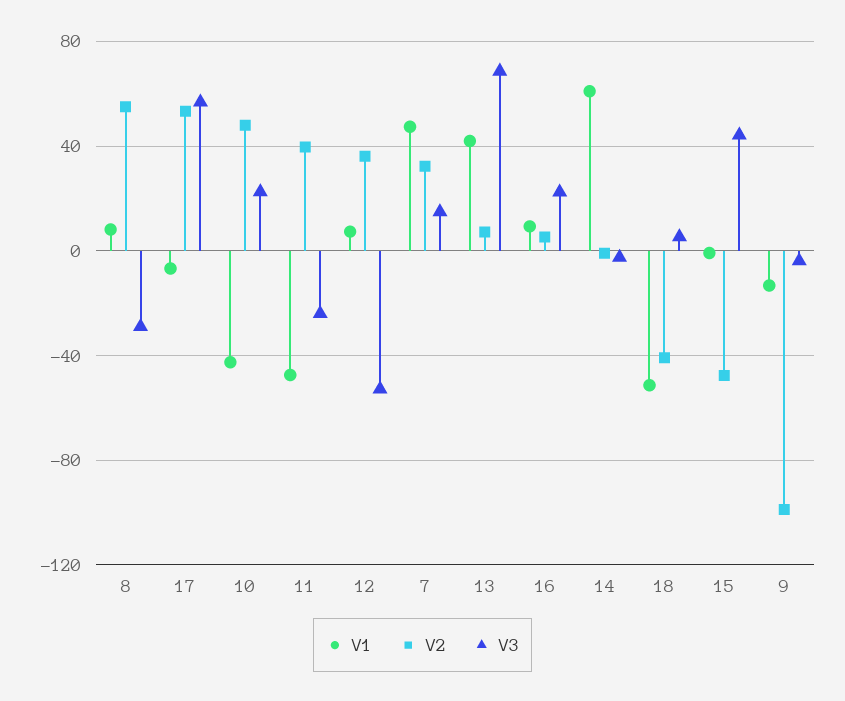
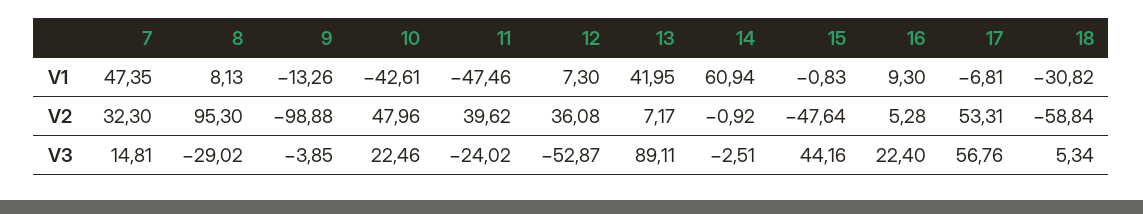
  {
    "V1": {
      "8": 8.13,
      "17": -6.81,
      "10": -42.61,
      "11": -47.46,
      "12": 7.3,
      "7": 47.35,
      "13": 41.95,
      "16": 9.3,
      "14": 60.94,
-     "18": -50,
+     "18": -30.82,
      "15": -0.83,
      "9": -13.26
    },
    "V2": {
-     "8": 55,
+     "8": 95.3,
      "17": 53.31,
      "10": 47.96,
      "11": 39.62,
      "12": 36.08,
      "7": 32.3,
      "13": 7.17,
      "16": 5.28,
      "14": -0.92,
-     "18": -40,
+     "18": -58.84,
      "15": -47.64,
      "9": -98.88
    },
    "V3": {
      "8": -29.02,
      "17": 56.76,
      "10": 22.46,
      "11": -24.02,
      "12": -52.87,
      "7": 14.81,
-     "13": 70,
+     "13": 89.11,
      "16": 22.4,
      "14": -2.51,
      "18": 5.34,
      "15": 44.16,
      "9": -3.85
    }
  }

